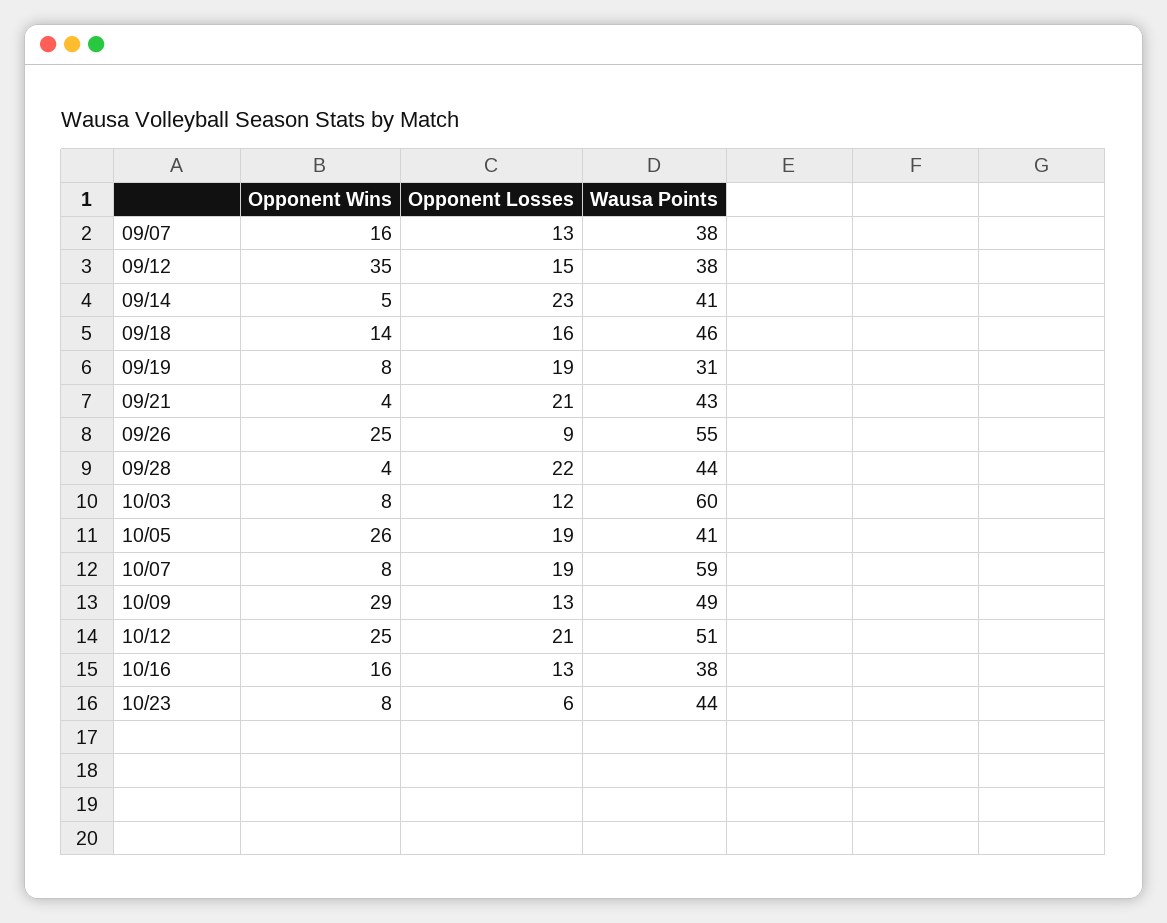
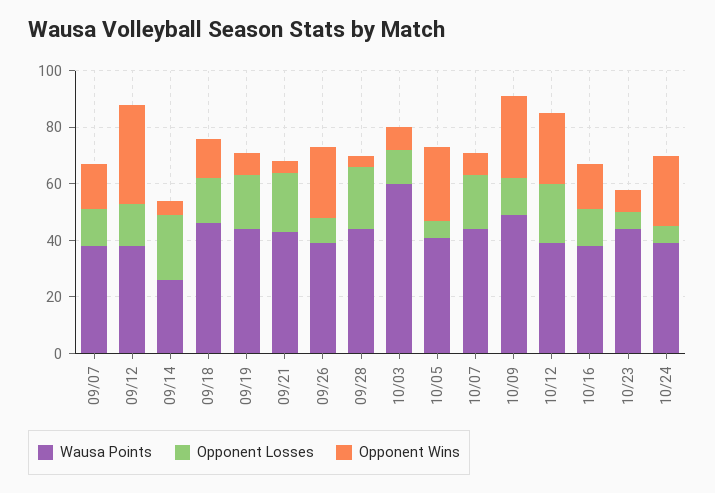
  {
    "Opponent Wins": {
      "09/07": 16,
      "09/12": 35,
      "09/14": 5,
      "09/18": 14,
      "09/19": 8,
      "09/21": 4,
      "09/26": 25,
      "09/28": 4,
      "10/03": 8,
      "10/05": 26,
      "10/07": 8,
      "10/09": 29,
      "10/12": 25,
      "10/16": 16,
-     "10/23": 8
+     "10/23": 8,
+     "10/24": 25
    },
    "Opponent Losses": {
      "09/07": 13,
      "09/12": 15,
      "09/14": 23,
      "09/18": 16,
      "09/19": 19,
      "09/21": 21,
      "09/26": 9,
      "09/28": 22,
      "10/03": 12,
-     "10/05": 19,
+     "10/05": 5,
      "10/07": 19,
      "10/09": 13,
      "10/12": 21,
      "10/16": 13,
-     "10/23": 6
+     "10/23": 6,
+     "10/24": 5
    },
    "Wausa Points": {
      "09/07": 38,
      "09/12": 38,
-     "09/14": 41,
+     "09/14": 25,
      "09/18": 46,
-     "09/19": 31,
+     "09/19": 45,
      "09/21": 43,
-     "09/26": 55,
+     "09/26": 40,
      "09/28": 44,
      "10/03": 60,
      "10/05": 41,
-     "10/07": 59,
+     "10/07": 45,
      "10/09": 49,
-     "10/12": 51,
+     "10/12": 40,
      "10/16": 38,
-     "10/23": 44
+     "10/23": 44,
+     "10/24": 40
    }
  }

